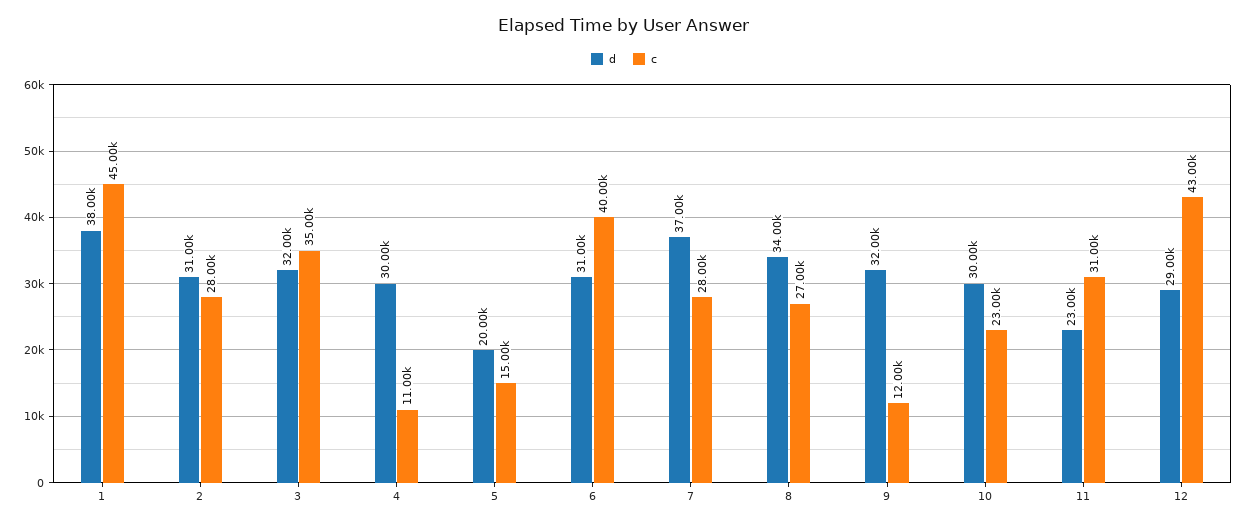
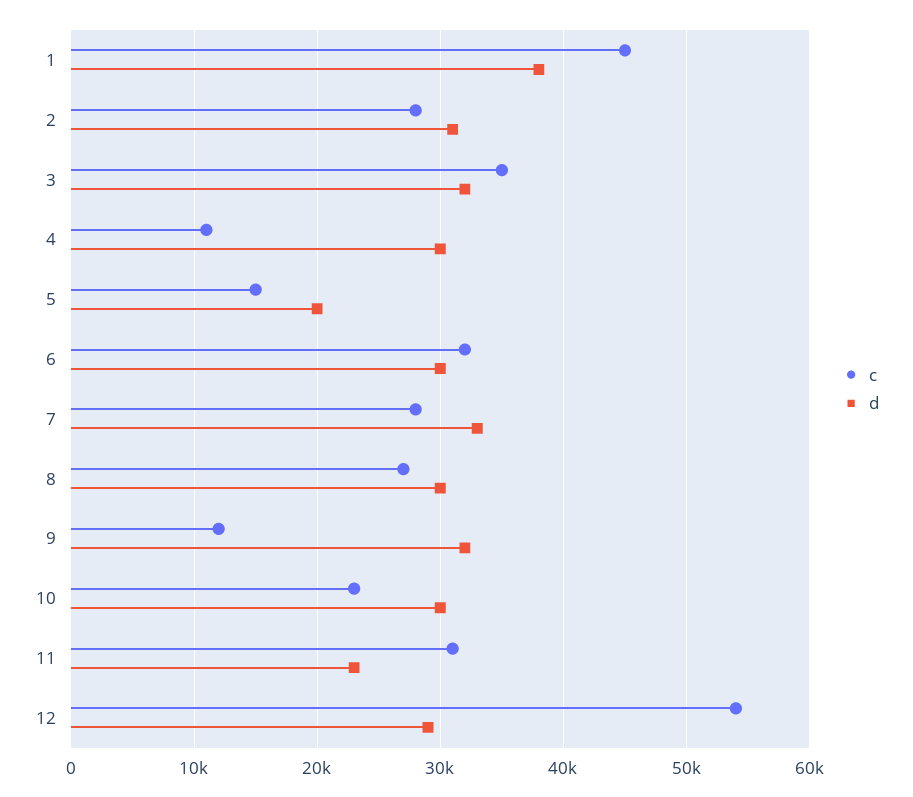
  {
    "d": {
      "1": 38000,
      "2": 31000,
      "3": 32000,
      "4": 30000,
      "5": 20000,
-     "6": 31000,
+     "6": 30000,
-     "7": 37000,
+     "7": 33000,
-     "8": 34000,
+     "8": 30000,
      "9": 32000,
      "10": 30000,
      "11": 23000,
      "12": 29000
    },
    "c": {
      "1": 45000,
      "2": 28000,
      "3": 35000,
      "4": 11000,
      "5": 15000,
-     "6": 40000,
+     "6": 32000,
      "7": 28000,
      "8": 27000,
      "9": 12000,
      "10": 23000,
      "11": 31000,
-     "12": 43000
+     "12": 54000
    }
  }

